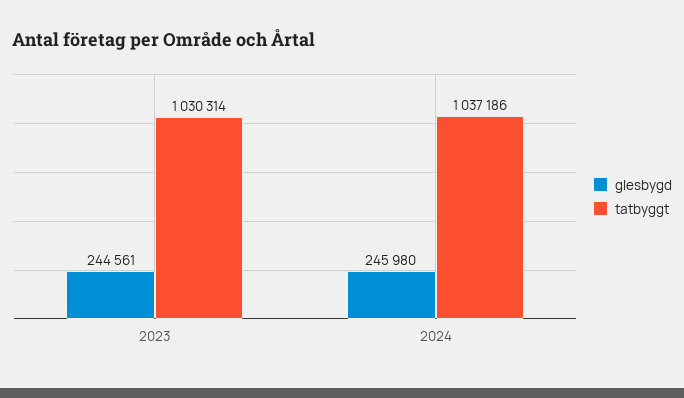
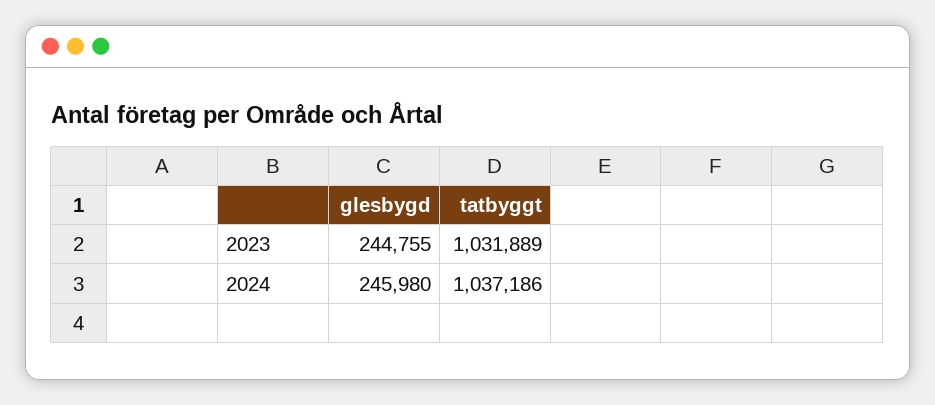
  {
    "glesbygd": {
-     "2023": 244561,
+     "2023": 244755,
      "2024": 245980
    },
    "tatbyggt": {
-     "2023": 1030314,
+     "2023": 1031889,
      "2024": 1037186
    }
  }

